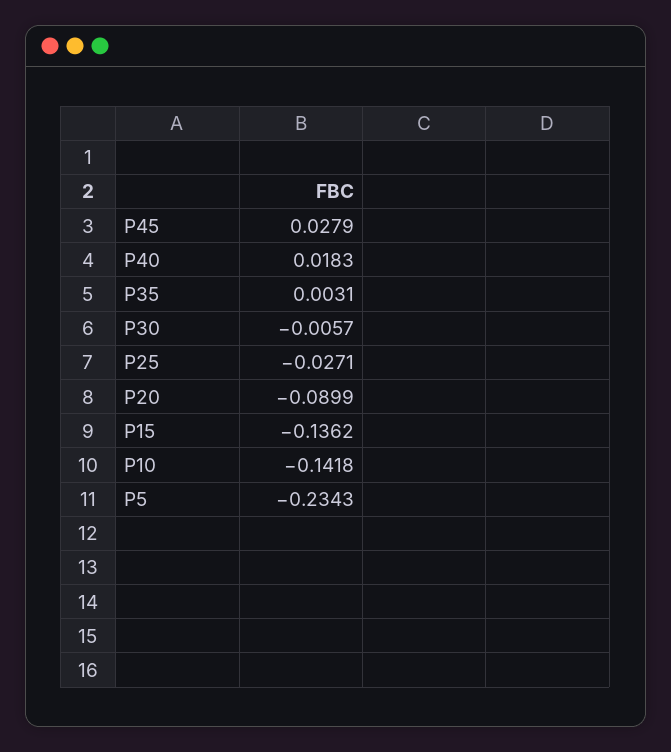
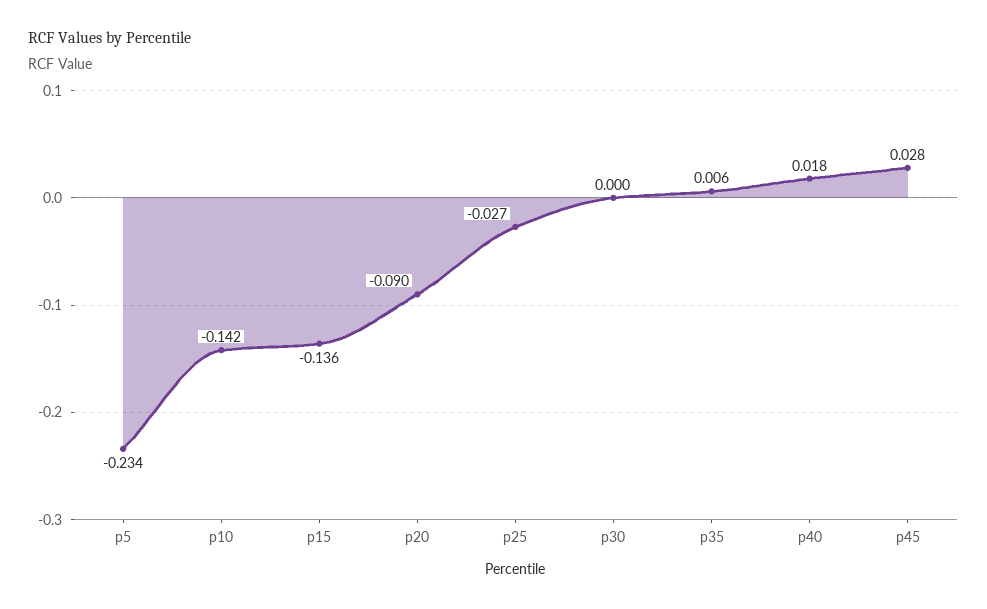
  {
    "P45": 0.0279,
    "P40": 0.0183,
-   "P35": 0.0031,
+   "P35": 0.006,
-   "P30": -0.0057,
+   "P30": 0,
    "P25": -0.0271,
    "P20": -0.0899,
    "P15": -0.1362,
    "P10": -0.1418,
    "P5": -0.2343
  }

